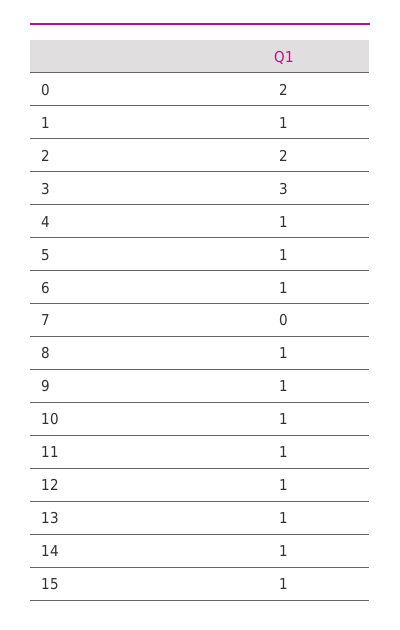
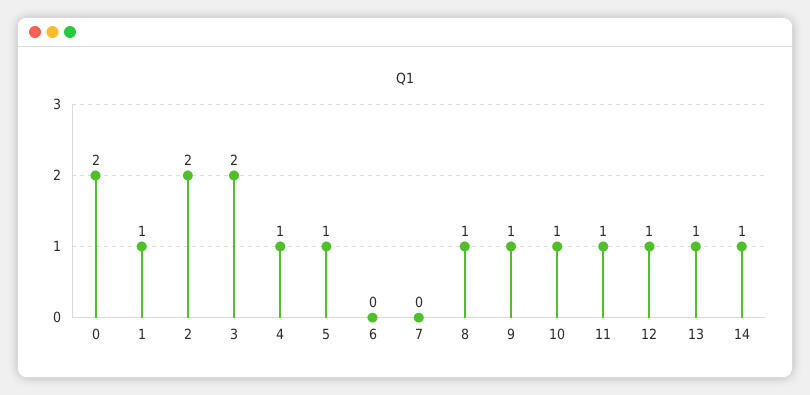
  {
    "0": 2,
    "1": 1,
    "2": 2,
-   "3": 3,
+   "3": 2,
    "4": 1,
    "5": 1,
-   "6": 1,
+   "6": 0,
    "7": 0,
    "8": 1,
    "9": 1,
    "10": 1,
    "11": 1,
    "12": 1,
    "13": 1,
-   "14": 1,
+   "14": 1
-   "15": 1
  }

